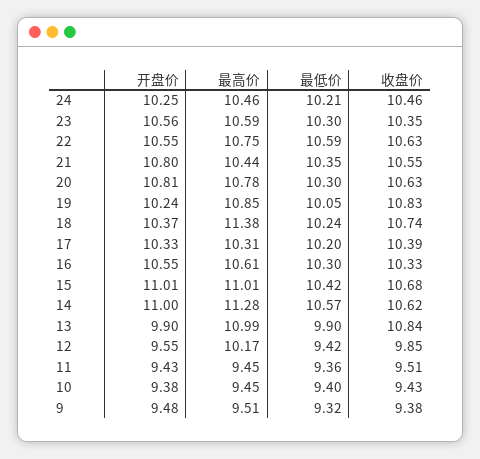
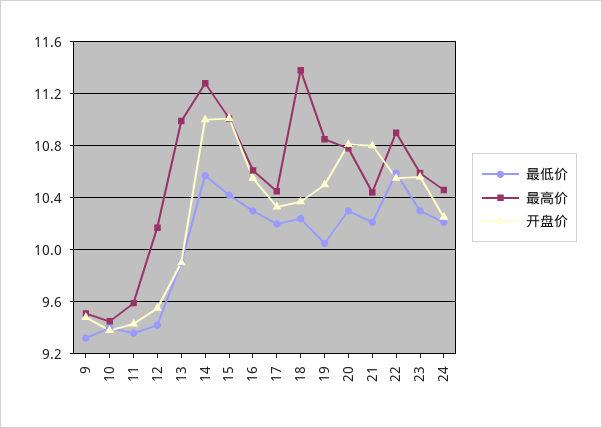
  {
    "开盘价": {
      "24": 10.25,
      "23": 10.56,
      "22": 10.55,
      "21": 10.8,
      "20": 10.81,
-     "19": 10.24,
+     "19": 10.5,
      "18": 10.37,
      "17": 10.33,
      "16": 10.55,
      "15": 11.01,
      "14": 11,
      "13": 9.9,
      "12": 9.55,
      "11": 9.43,
      "10": 9.38,
      "9": 9.48
    },
    "最高价": {
      "24": 10.46,
      "23": 10.59,
-     "22": 10.75,
+     "22": 10.9,
      "21": 10.44,
      "20": 10.78,
      "19": 10.85,
      "18": 11.38,
-     "17": 10.31,
+     "17": 10.45,
      "16": 10.61,
      "15": 11.01,
      "14": 11.28,
      "13": 10.99,
      "12": 10.17,
-     "11": 9.45,
+     "11": 9.6,
      "10": 9.45,
      "9": 9.51
    },
    "最低价": {
      "24": 10.21,
      "23": 10.3,
      "22": 10.59,
-     "21": 10.35,
+     "21": 10.2,
      "20": 10.3,
      "19": 10.05,
      "18": 10.24,
      "17": 10.2,
      "16": 10.3,
      "15": 10.42,
      "14": 10.57,
      "13": 9.9,
      "12": 9.42,
      "11": 9.36,
      "10": 9.4,
      "9": 9.32
-   },
+   }
-   "收盘价": {
-     "24": 10.46,
-     "23": 10.35,
-     "22": 10.63,
-     "21": 10.55,
-     "20": 10.63,
-     "19": 10.83,
-     "18": 10.74,
-     "17": 10.39,
-     "16": 10.33,
-     "15": 10.68,
-     "14": 10.62,
-     "13": 10.84,
-     "12": 9.85,
-     "11": 9.51,
-     "10": 9.43,
-     "9": 9.38
-   }
  }

